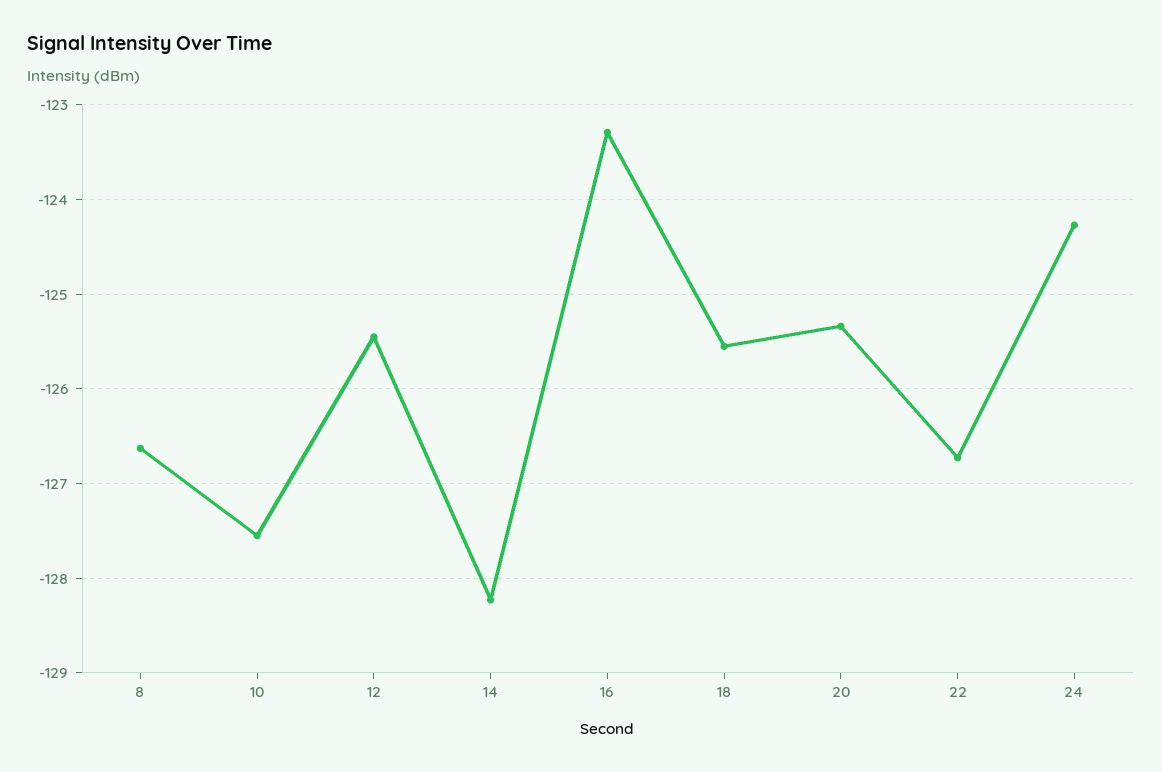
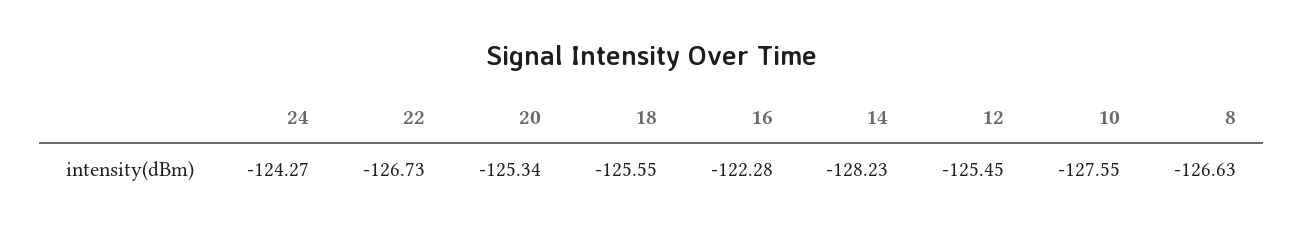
  {
    "8": -126.63,
    "10": -127.55,
    "12": -125.45,
    "14": -128.23,
-   "16": -123.3,
+   "16": -122.28,
    "18": -125.55,
    "20": -125.34,
    "22": -126.73,
    "24": -124.27
  }

